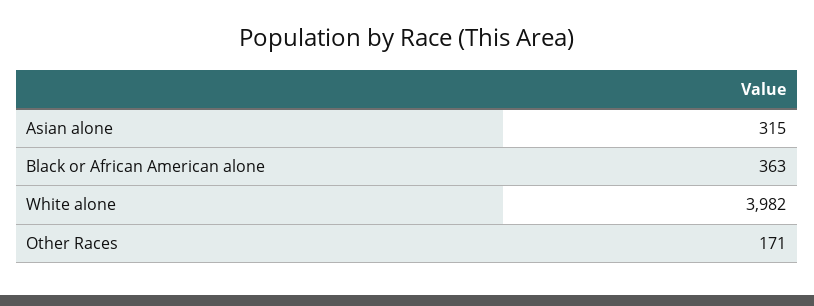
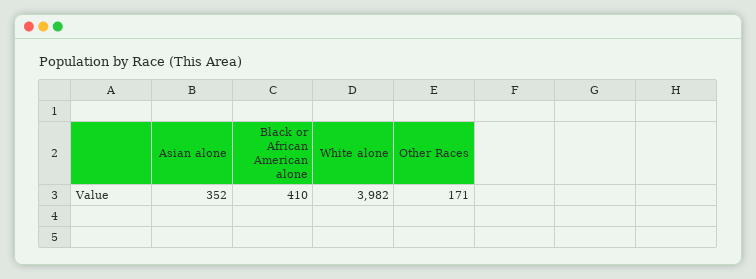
  {
-   "Asian alone": 315,
+   "Asian alone": 352,
-   "Black or African American alone": 363,
+   "Black or African American alone": 410,
    "White alone": 3982,
    "Other Races": 171
  }

